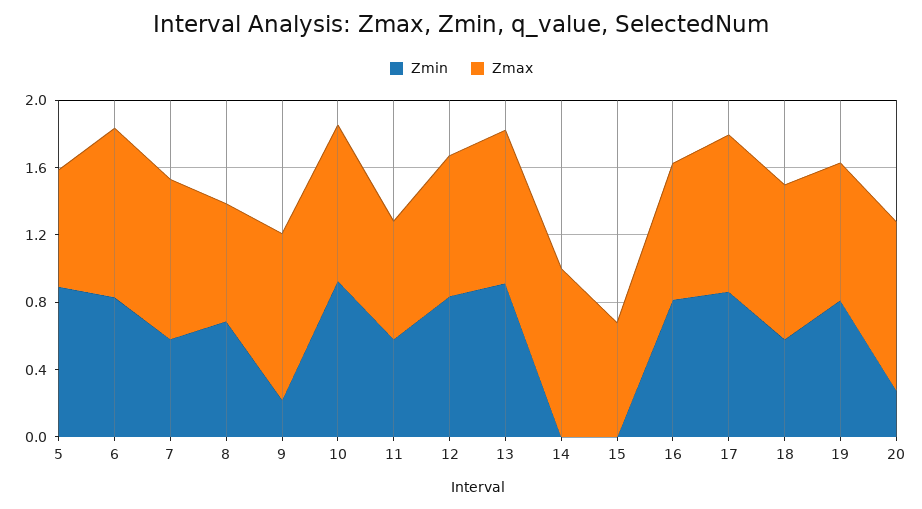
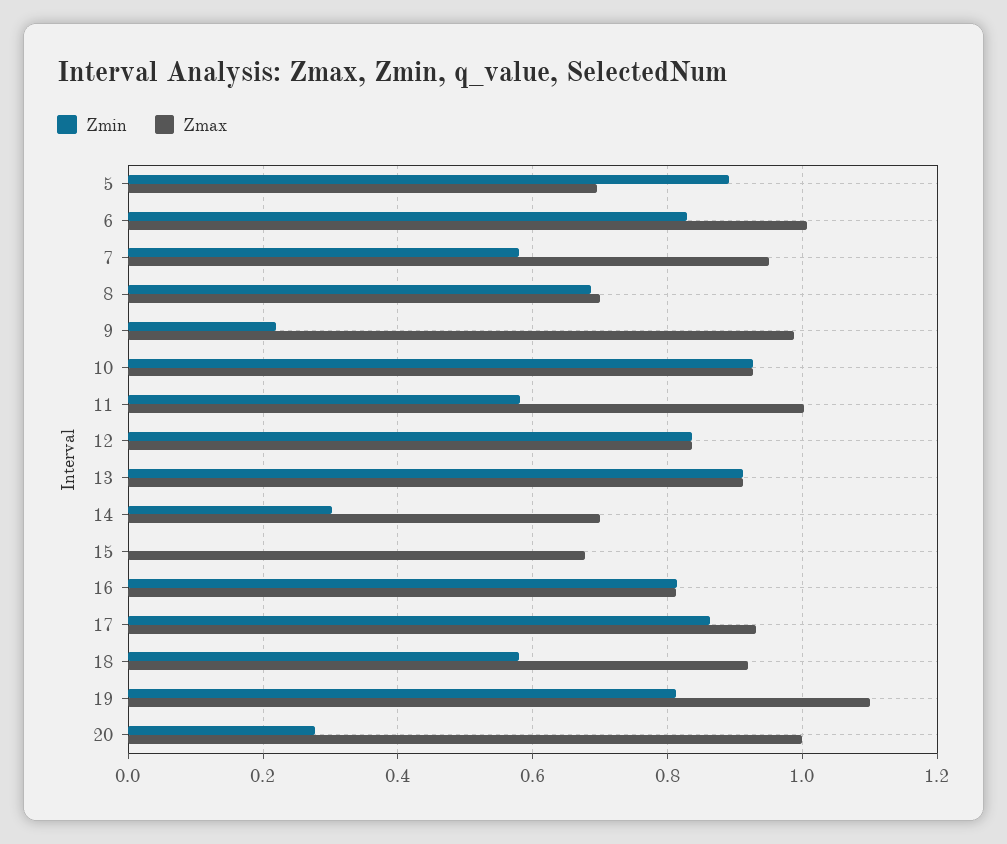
  {
    "Zmin": {
      "5": 0.9,
      "6": 0.82,
      "7": 0.58,
      "8": 0.68,
      "9": 0.22,
      "10": 0.92,
      "11": 0.58,
      "12": 0.84,
      "13": 0.92,
-     "14": 0,
+     "14": 0.3,
      "15": 0,
      "16": 0.82,
      "17": 0.86,
      "18": 0.58,
      "19": 0.82,
      "20": 0.28
    },
    "Zmax": {
      "5": 0.7,
      "6": 1,
      "7": 0.96,
      "8": 0.7,
      "9": 0.98,
      "10": 0.92,
-     "11": 0.7,
+     "11": 1,
      "12": 0.84,
      "13": 0.92,
-     "14": 1,
+     "14": 0.7,
      "15": 0.68,
      "16": 0.82,
      "17": 0.94,
      "18": 0.92,
-     "19": 0.8,
+     "19": 1.1,
      "20": 1
    }
  }

